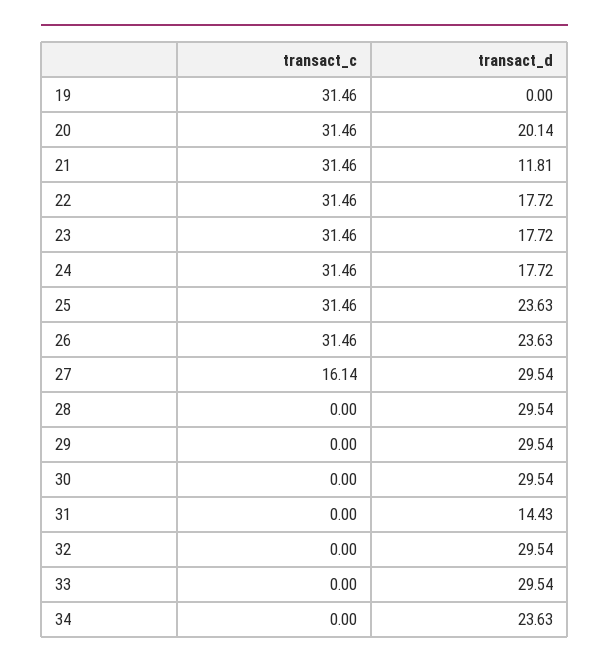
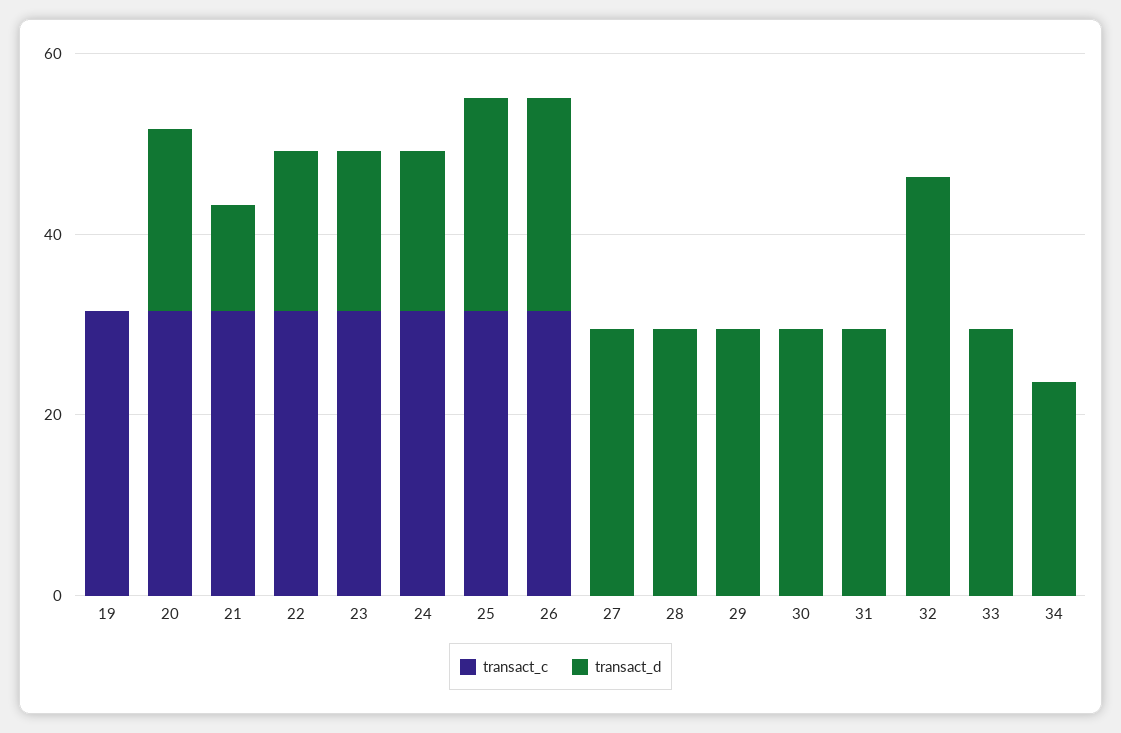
  {
    "transact_c": {
      "19": 31.46,
      "20": 31.46,
      "21": 31.46,
      "22": 31.46,
      "23": 31.46,
      "24": 31.46,
      "25": 31.46,
      "26": 31.46,
-     "27": 16.14,
+     "27": 0,
      "28": 0,
      "29": 0,
      "30": 0,
      "31": 0,
      "32": 0,
      "33": 0,
      "34": 0
    },
    "transact_d": {
      "19": 0,
      "20": 20.14,
      "21": 11.81,
      "22": 17.72,
      "23": 17.72,
      "24": 17.72,
      "25": 23.63,
      "26": 23.63,
      "27": 29.54,
      "28": 29.54,
      "29": 29.54,
      "30": 29.54,
-     "31": 14.43,
+     "31": 30,
-     "32": 29.54,
+     "32": 45,
      "33": 29.54,
      "34": 23.63
    }
  }

